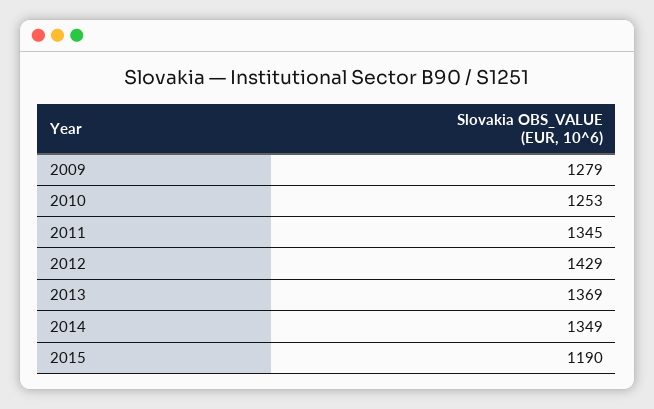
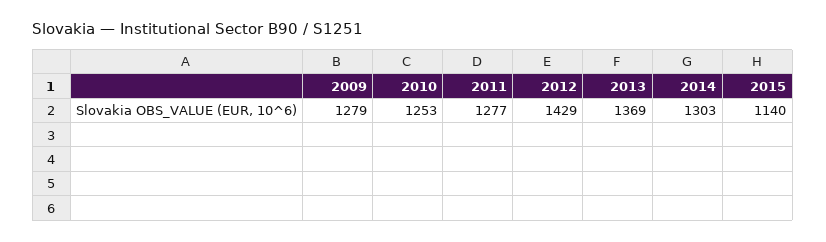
  {
    "2009": 1279,
    "2010": 1253,
-   "2011": 1345,
+   "2011": 1277,
    "2012": 1429,
    "2013": 1369,
-   "2014": 1349,
+   "2014": 1303,
-   "2015": 1190
+   "2015": 1140
  }

